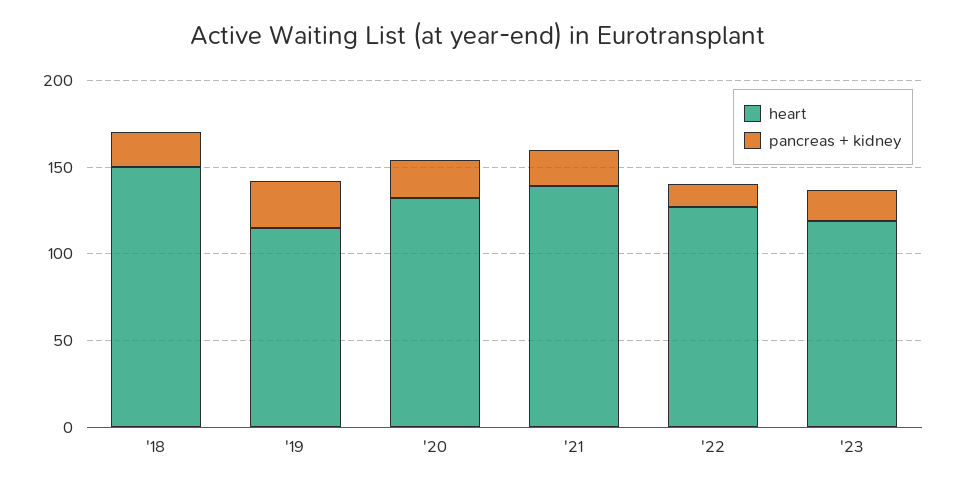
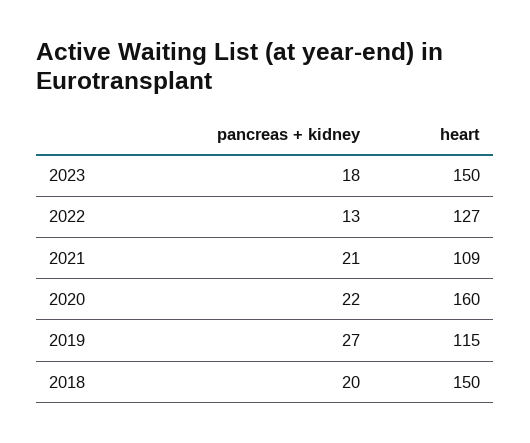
  {
    "heart": {
      "'18": 150,
      "'19": 115,
-     "'20": 130,
+     "'20": 160,
-     "'21": 140,
+     "'21": 109,
      "'22": 127,
-     "'23": 120
+     "'23": 150
    },
    "pancreas + kidney": {
      "'18": 20,
      "'19": 27,
      "'20": 22,
      "'21": 21,
      "'22": 13,
      "'23": 18
    }
  }

